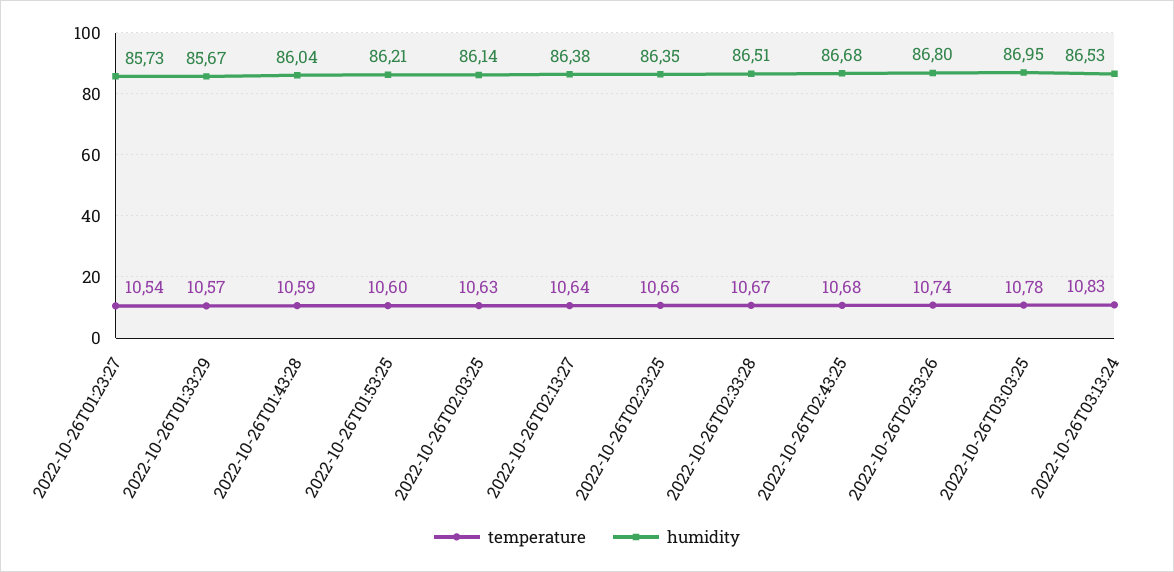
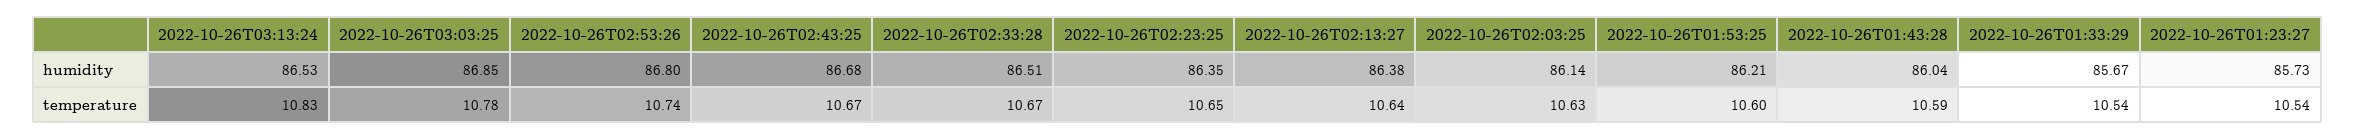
  {
    "temperature": {
      "2022-10-26T01:23:27": 10.54,
-     "2022-10-26T01:33:29": 10.57,
+     "2022-10-26T01:33:29": 10.54,
      "2022-10-26T01:43:28": 10.59,
      "2022-10-26T01:53:25": 10.6,
      "2022-10-26T02:03:25": 10.63,
      "2022-10-26T02:13:27": 10.64,
-     "2022-10-26T02:23:25": 10.66,
+     "2022-10-26T02:23:25": 10.65,
      "2022-10-26T02:33:28": 10.67,
-     "2022-10-26T02:43:25": 10.68,
+     "2022-10-26T02:43:25": 10.67,
      "2022-10-26T02:53:26": 10.74,
      "2022-10-26T03:03:25": 10.78,
      "2022-10-26T03:13:24": 10.83
    },
    "humidity": {
      "2022-10-26T01:23:27": 85.73,
      "2022-10-26T01:33:29": 85.67,
      "2022-10-26T01:43:28": 86.04,
      "2022-10-26T01:53:25": 86.21,
      "2022-10-26T02:03:25": 86.14,
      "2022-10-26T02:13:27": 86.38,
      "2022-10-26T02:23:25": 86.35,
      "2022-10-26T02:33:28": 86.51,
      "2022-10-26T02:43:25": 86.68,
      "2022-10-26T02:53:26": 86.8,
-     "2022-10-26T03:03:25": 86.95,
+     "2022-10-26T03:03:25": 86.85,
      "2022-10-26T03:13:24": 86.53
    }
  }

